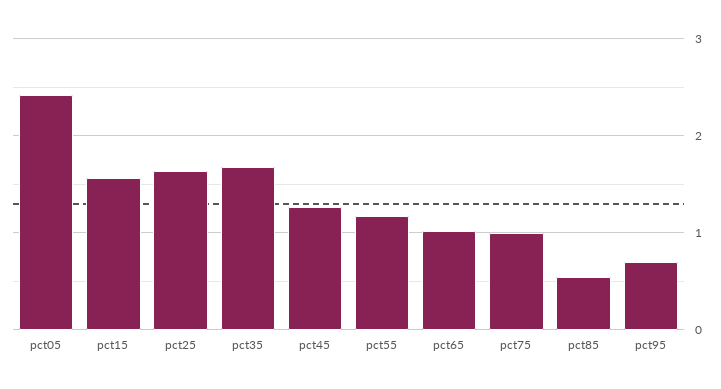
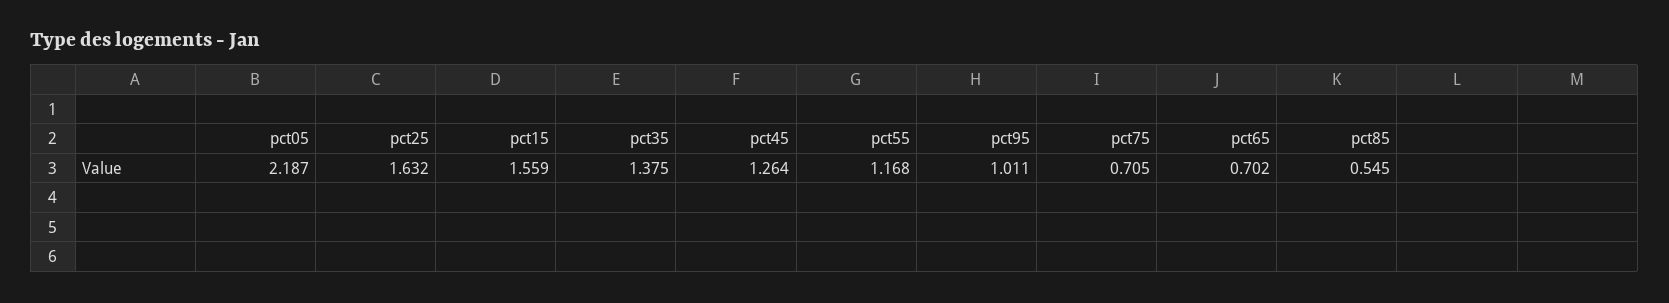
  {
-   "pct05": 2.4,
+   "pct05": 2.187,
    "pct15": 1.559,
    "pct25": 1.632,
-   "pct35": 1.7,
+   "pct35": 1.375,
    "pct45": 1.264,
    "pct55": 1.168,
-   "pct65": 1,
+   "pct65": 0.702,
-   "pct75": 1,
+   "pct75": 0.705,
    "pct85": 0.545,
-   "pct95": 0.7
+   "pct95": 1.011
  }

